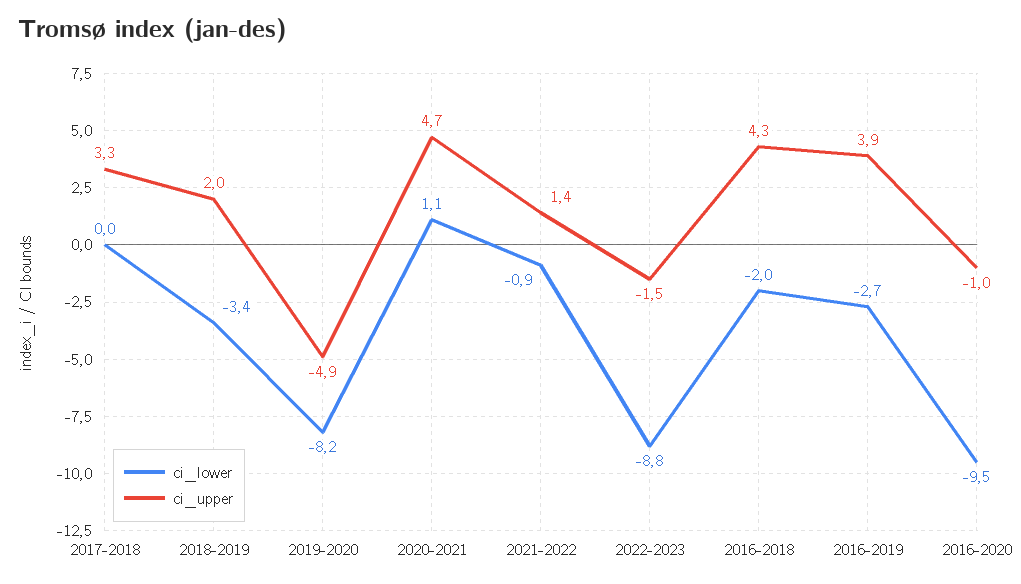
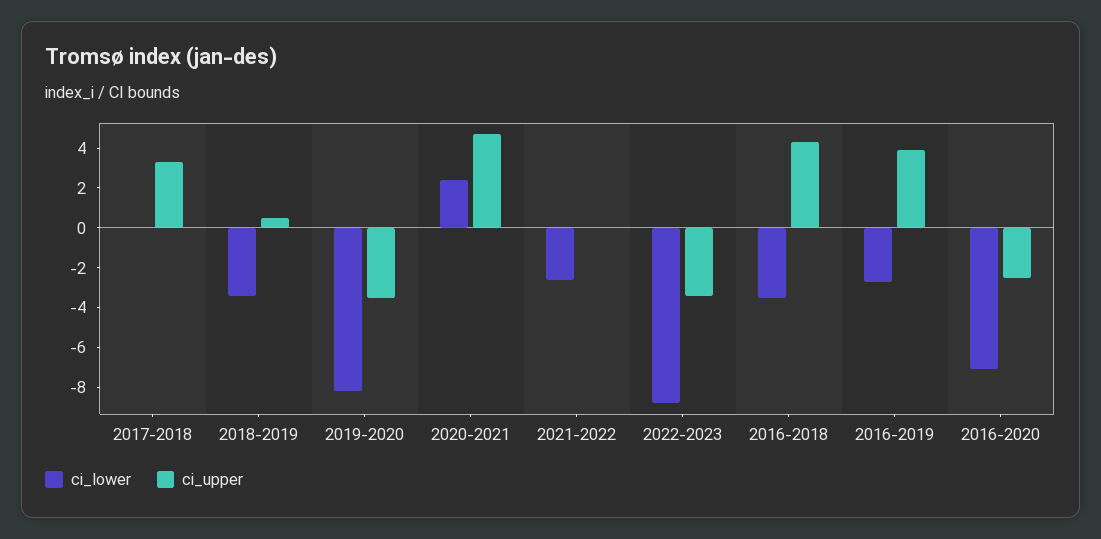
  {
    "ci_lower": {
      "2017-2018": 0,
      "2018-2019": -3.4,
      "2019-2020": -8.2,
-     "2020-2021": 1.1,
+     "2020-2021": 2.5,
-     "2021-2022": -0.9,
+     "2021-2022": -2.5,
      "2022-2023": -8.8,
-     "2016-2018": -2,
+     "2016-2018": -3.5,
      "2016-2019": -2.7,
-     "2016-2020": -9.5
+     "2016-2020": -7
    },
    "ci_upper": {
      "2017-2018": 3.3,
-     "2018-2019": 2,
+     "2018-2019": 0.5,
-     "2019-2020": -4.9,
+     "2019-2020": -3.5,
      "2020-2021": 4.7,
-     "2021-2022": 1.4,
+     "2021-2022": 0,
-     "2022-2023": -1.5,
+     "2022-2023": -3.5,
      "2016-2018": 4.3,
      "2016-2019": 3.9,
-     "2016-2020": -1
+     "2016-2020": -2.5
    }
  }

